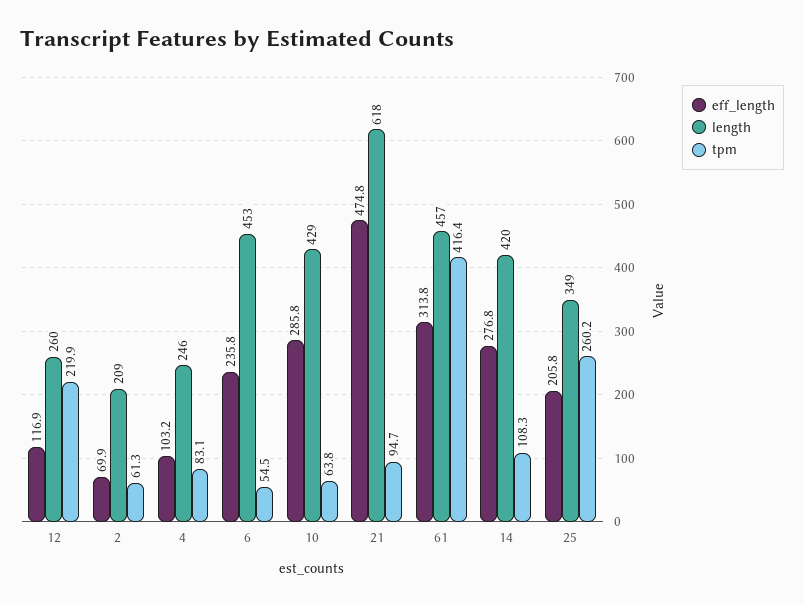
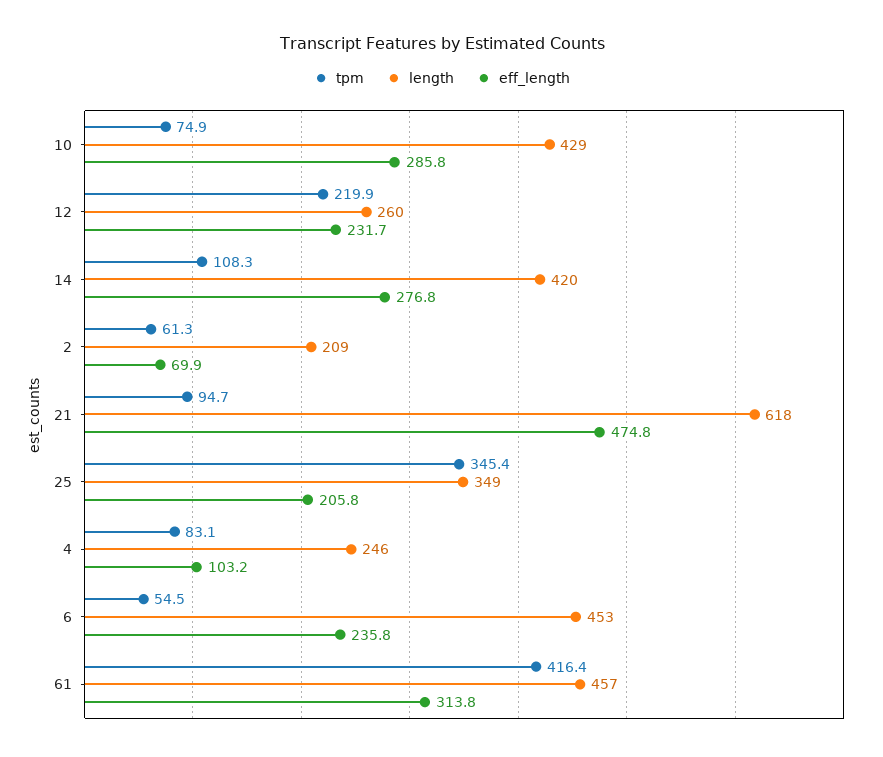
  {
    "eff_length": {
-     "12": 116.9,
+     "12": 231.7,
      "2": 69.9,
      "4": 103.2,
      "6": 235.8,
      "10": 285.8,
      "21": 474.8,
      "61": 313.8,
      "14": 276.8,
      "25": 205.8
    },
    "length": {
      "12": 260,
      "2": 209,
      "4": 246,
      "6": 453,
      "10": 429,
      "21": 618,
      "61": 457,
      "14": 420,
      "25": 349
    },
    "tpm": {
      "12": 219.9,
      "2": 61.3,
      "4": 83.1,
      "6": 54.5,
-     "10": 63.8,
+     "10": 74.9,
      "21": 94.7,
      "61": 416.4,
      "14": 108.3,
-     "25": 260.2
+     "25": 345.4
    }
  }

